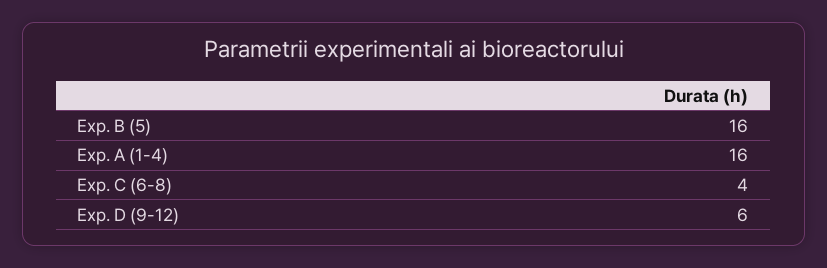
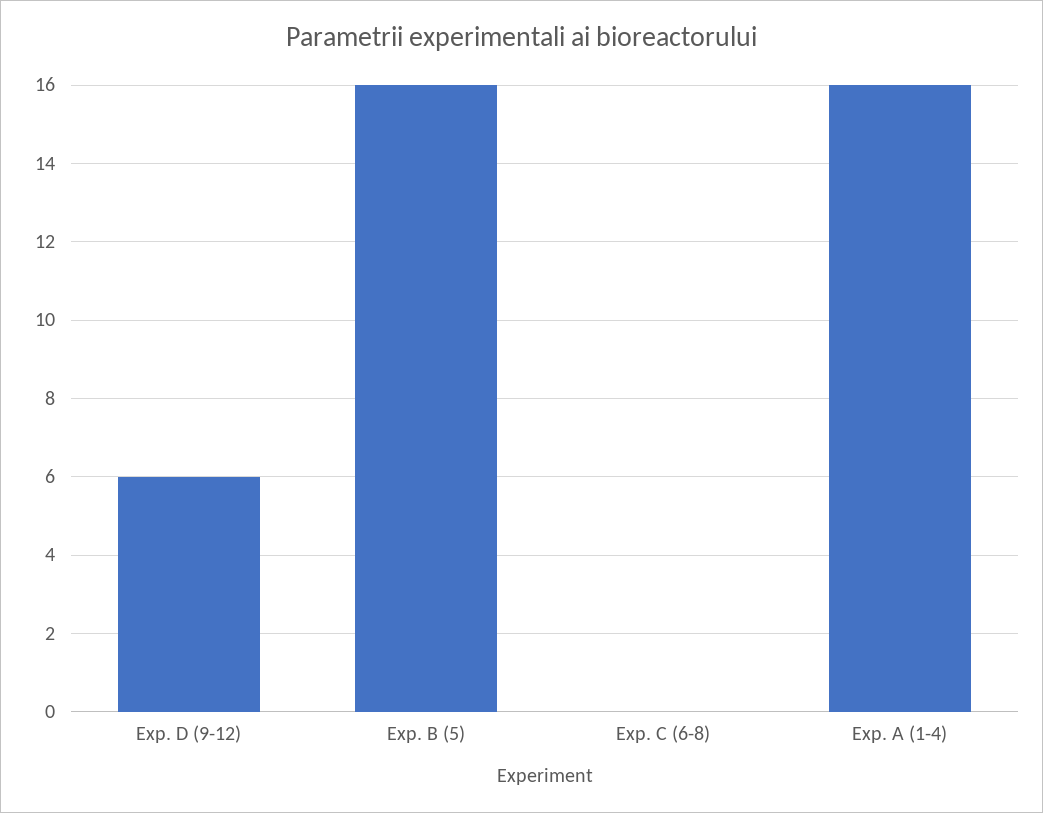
  {
    "Exp. B (5)": 16,
    "Exp. A (1-4)": 16,
-   "Exp. C (6-8)": 4,
+   "Exp. C (6-8)": 0,
    "Exp. D (9-12)": 6
  }

